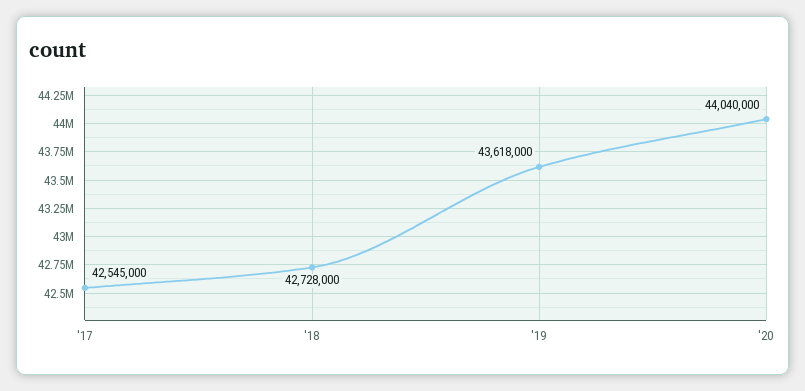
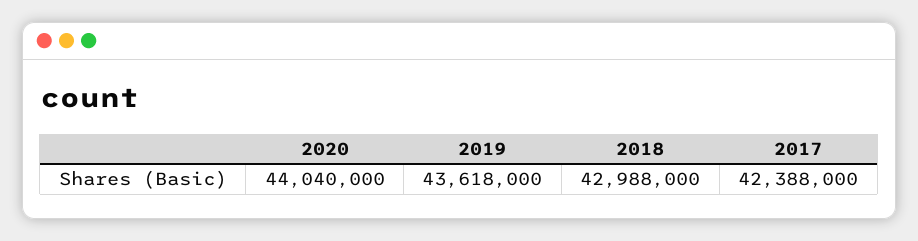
  {
-   "'17": 42545000,
+   "'17": 42388000,
-   "'18": 42728000,
+   "'18": 42988000,
    "'19": 43618000,
    "'20": 44040000
  }

